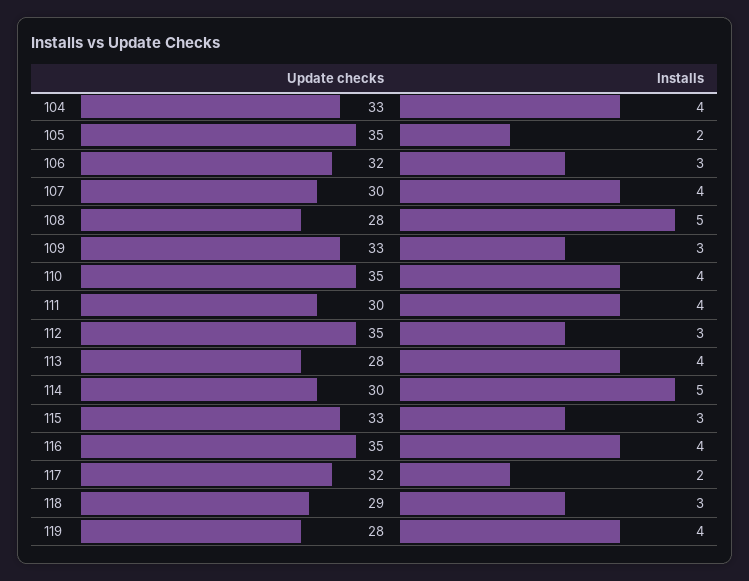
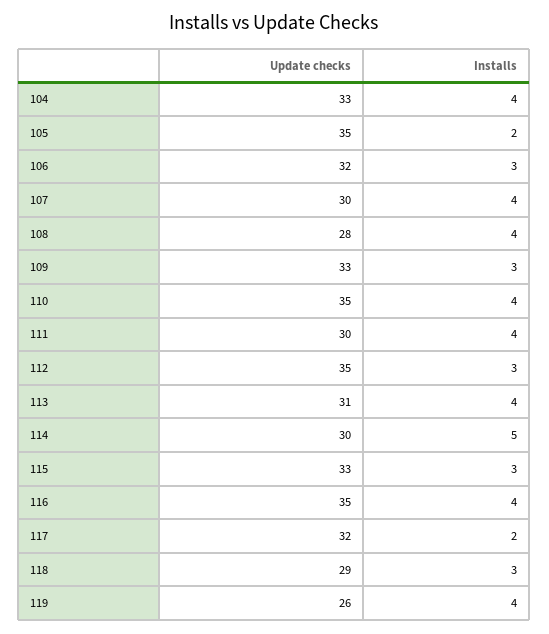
  {
    "Update checks": {
      "104": 33,
      "105": 35,
      "106": 32,
      "107": 30,
      "108": 28,
      "109": 33,
      "110": 35,
      "111": 30,
      "112": 35,
-     "113": 28,
+     "113": 31,
      "114": 30,
      "115": 33,
      "116": 35,
      "117": 32,
      "118": 29,
-     "119": 28
+     "119": 26
    },
    "Installs": {
      "104": 4,
      "105": 2,
      "106": 3,
      "107": 4,
-     "108": 5,
+     "108": 4,
      "109": 3,
      "110": 4,
      "111": 4,
      "112": 3,
      "113": 4,
      "114": 5,
      "115": 3,
      "116": 4,
      "117": 2,
      "118": 3,
      "119": 4
    }
  }

